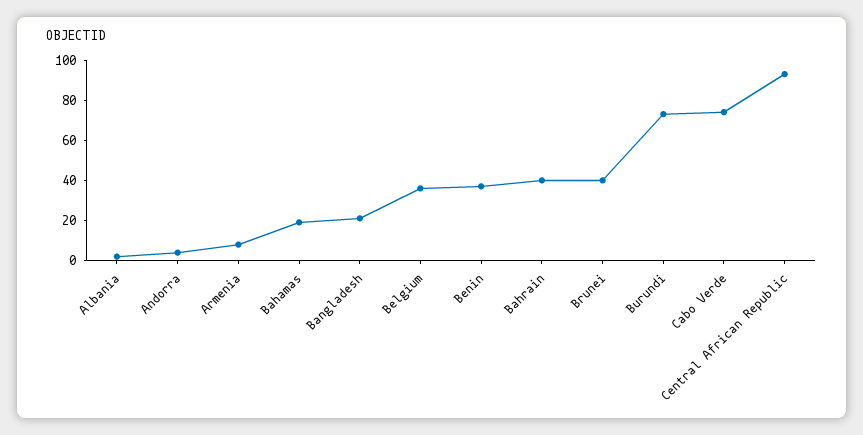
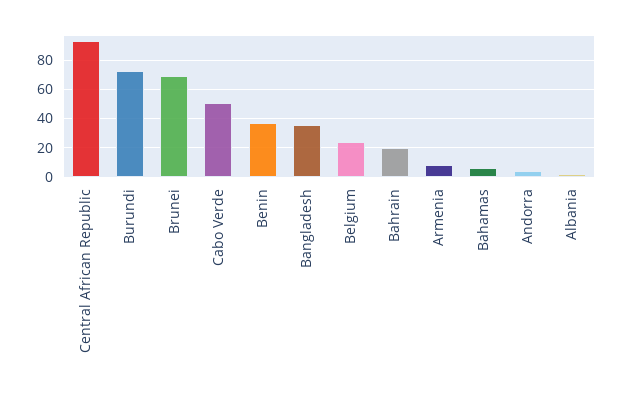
  {
    "Albania": 0,
    "Andorra": 5,
    "Armenia": 10,
-   "Bahamas": 20,
+   "Bahamas": 5,
-   "Bangladesh": 20,
+   "Bangladesh": 35,
-   "Belgium": 35,
+   "Belgium": 25,
    "Benin": 35,
-   "Bahrain": 40,
+   "Bahrain": 20,
-   "Brunei": 40,
+   "Brunei": 70,
    "Burundi": 75,
-   "Cabo Verde": 75,
+   "Cabo Verde": 50,
    "Central African Republic": 95
  }

